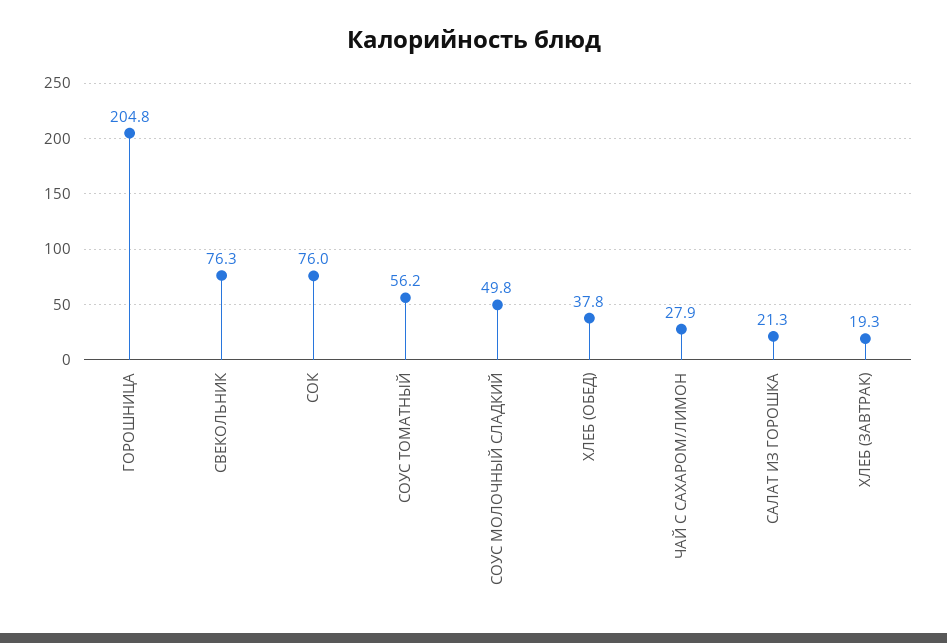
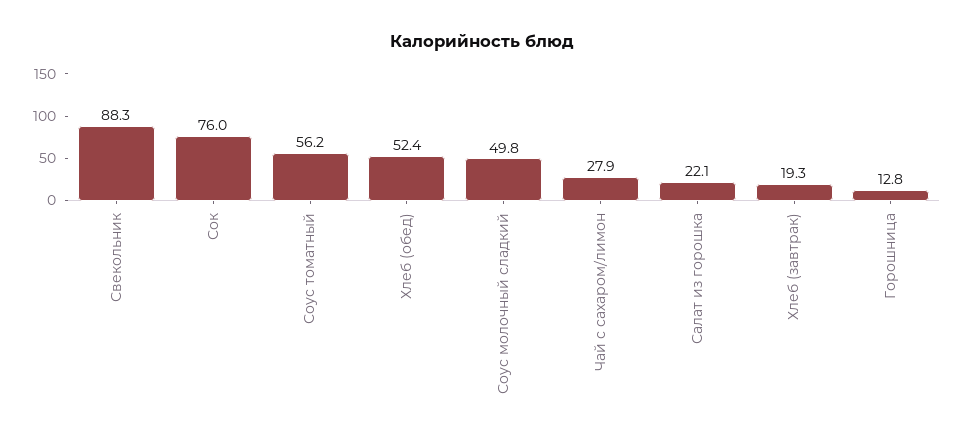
  {
-   "ГОРОШНИЦА": 204.8,
+   "ГОРОШНИЦА": 12.8,
-   "СВЕКОЛЬНИК": 76.3,
+   "СВЕКОЛЬНИК": 88.3,
    "СОК": 76,
    "СОУС ТОМАТНЫЙ": 56.2,
    "СОУС МОЛОЧНЫЙ СЛАДКИЙ": 49.8,
-   "ХЛЕБ (ОБЕД)": 37.8,
+   "ХЛЕБ (ОБЕД)": 52.4,
    "ЧАЙ С САХАРОМ/ЛИМОН": 27.9,
-   "САЛАТ ИЗ ГОРОШКА": 21.3,
+   "САЛАТ ИЗ ГОРОШКА": 22.1,
    "ХЛЕБ (ЗАВТРАК)": 19.3
  }

